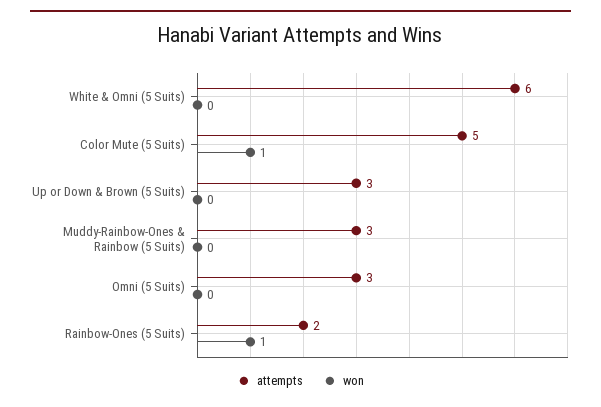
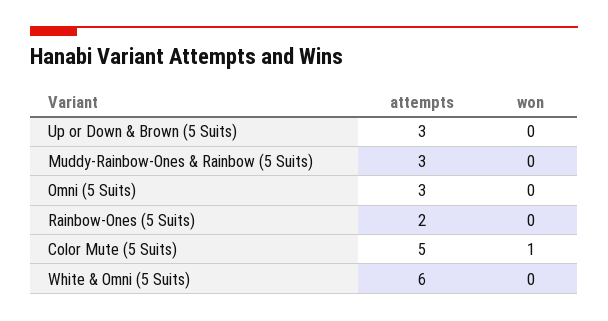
  {
    "attempts": {
      "White & Omni (5 Suits)": 6,
      "Color Mute (5 Suits)": 5,
      "Up or Down & Brown (5 Suits)": 3,
      "Muddy-Rainbow-Ones & Rainbow (5 Suits)": 3,
      "Omni (5 Suits)": 3,
      "Rainbow-Ones (5 Suits)": 2
    },
    "won": {
      "White & Omni (5 Suits)": 0,
      "Color Mute (5 Suits)": 1,
      "Up or Down & Brown (5 Suits)": 0,
      "Muddy-Rainbow-Ones & Rainbow (5 Suits)": 0,
      "Omni (5 Suits)": 0,
-     "Rainbow-Ones (5 Suits)": 1
+     "Rainbow-Ones (5 Suits)": 0
    }
  }

